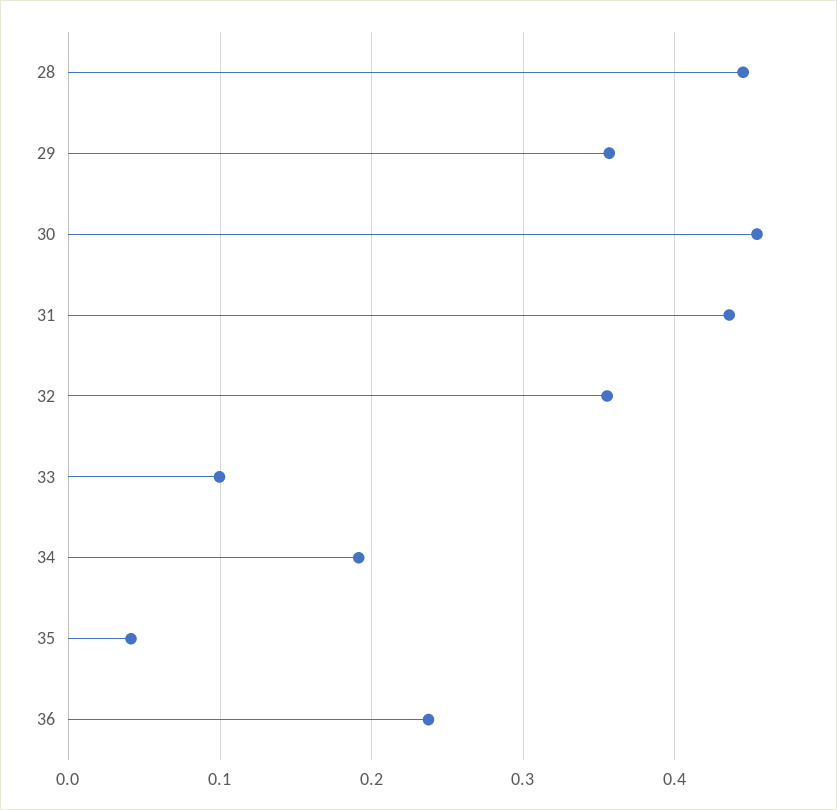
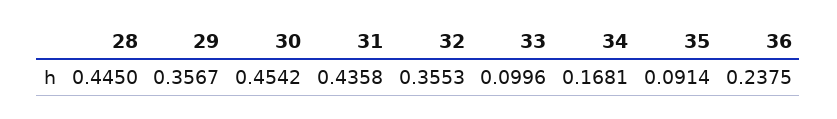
  {
    "28": 0.445,
    "29": 0.3567,
    "30": 0.4542,
    "31": 0.4358,
    "32": 0.3553,
    "33": 0.0996,
-   "34": 0.19,
+   "34": 0.1681,
-   "35": 0.04,
+   "35": 0.0914,
    "36": 0.2375
  }

